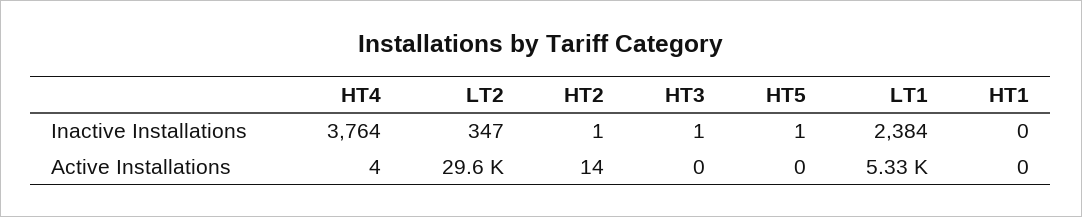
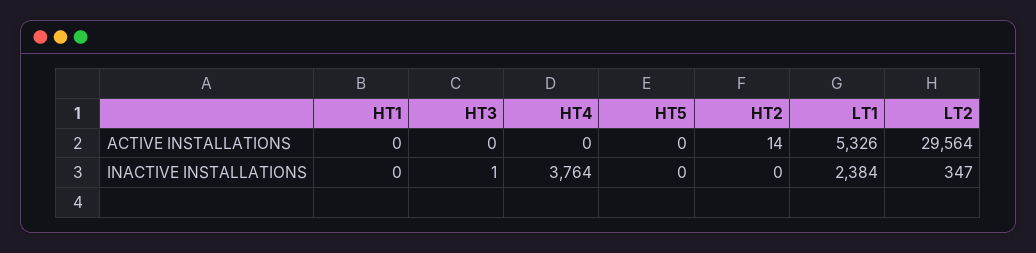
  {
    "HT4": {
      "Inactive Installations": 3764,
-     "Active Installations": 4
+     "Active Installations": 0
    },
    "LT2": {
      "Inactive Installations": 347,
      "Active Installations": 29564
    },
    "HT2": {
-     "Inactive Installations": 1,
+     "Inactive Installations": 0,
      "Active Installations": 14
    },
    "HT3": {
      "Inactive Installations": 1,
      "Active Installations": 0
    },
    "HT5": {
-     "Inactive Installations": 1,
+     "Inactive Installations": 0,
      "Active Installations": 0
    },
    "LT1": {
      "Inactive Installations": 2384,
      "Active Installations": 5326
    },
    "HT1": {
      "Inactive Installations": 0,
      "Active Installations": 0
    }
  }

